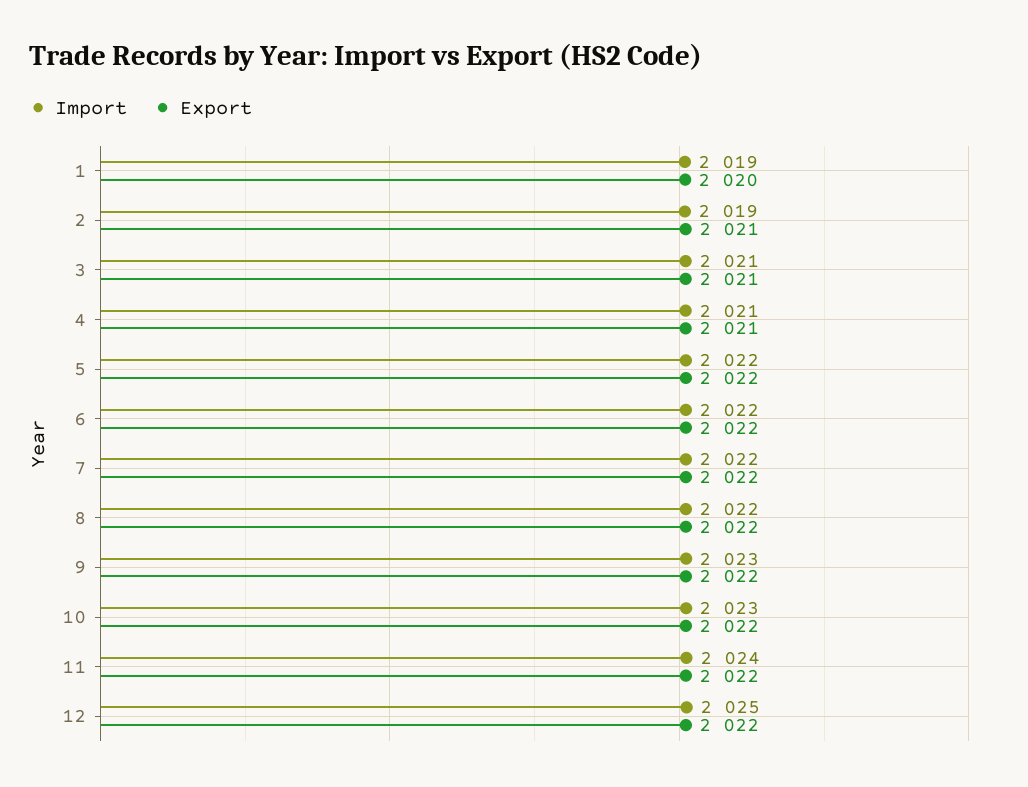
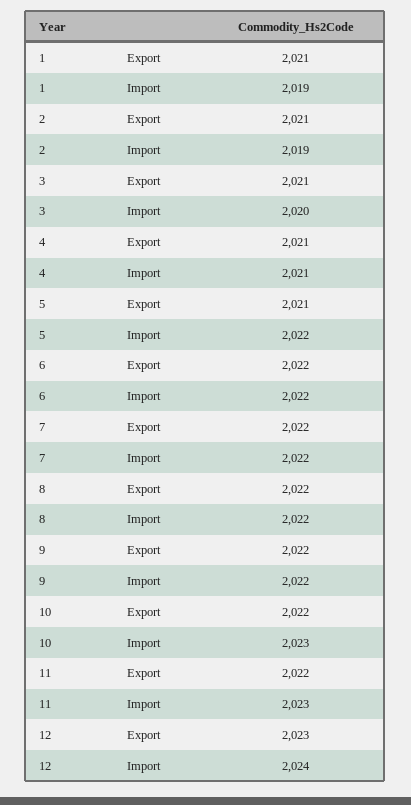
  {
    "Import": {
      "1": 2019,
      "2": 2019,
-     "3": 2021,
+     "3": 2020,
      "4": 2021,
      "5": 2022,
      "6": 2022,
      "7": 2022,
      "8": 2022,
-     "9": 2023,
+     "9": 2022,
      "10": 2023,
-     "11": 2024,
+     "11": 2023,
-     "12": 2025
+     "12": 2024
    },
    "Export": {
-     "1": 2020,
+     "1": 2021,
      "2": 2021,
      "3": 2021,
      "4": 2021,
-     "5": 2022,
+     "5": 2021,
      "6": 2022,
      "7": 2022,
      "8": 2022,
      "9": 2022,
      "10": 2022,
      "11": 2022,
-     "12": 2022
+     "12": 2023
    }
  }

